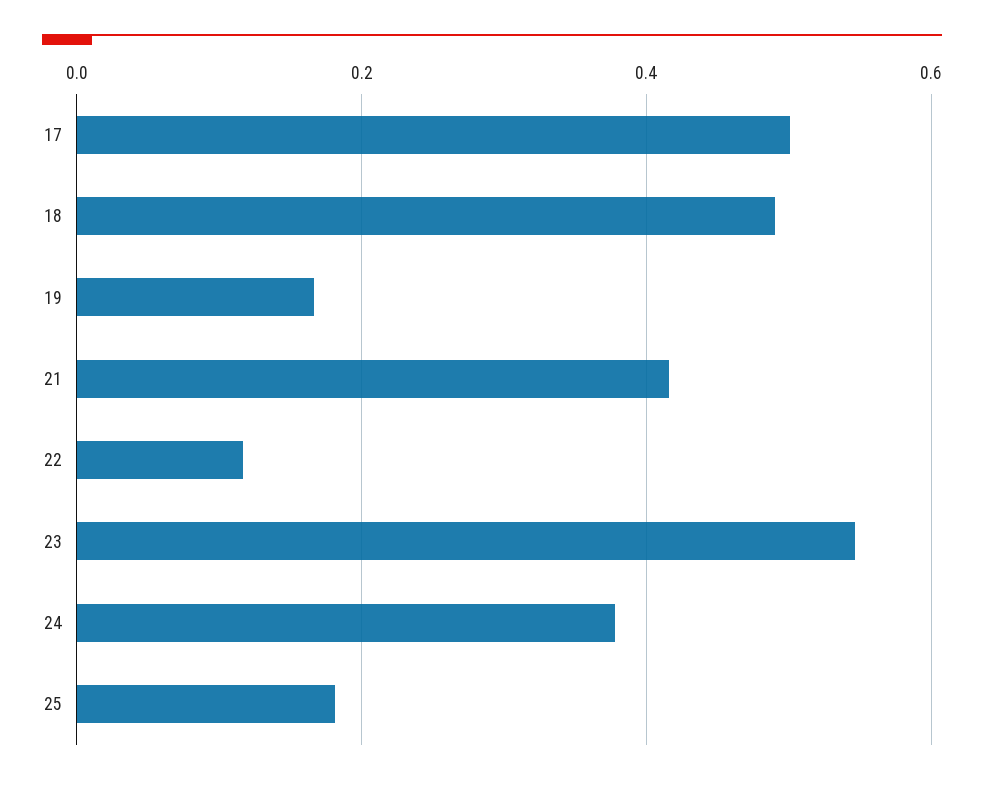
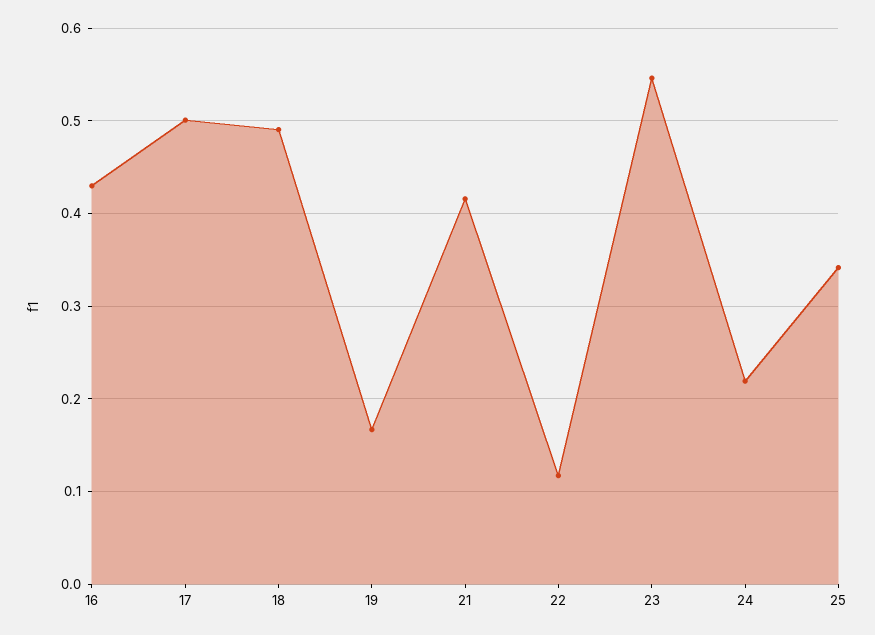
  {
    "17": 0.5,
    "18": 0.49,
    "19": 0.17,
    "21": 0.42,
    "22": 0.12,
    "23": 0.55,
-   "24": 0.38,
+   "24": 0.22,
-   "25": 0.18
+   "25": 0.34,
+   "16": 0.43
  }

